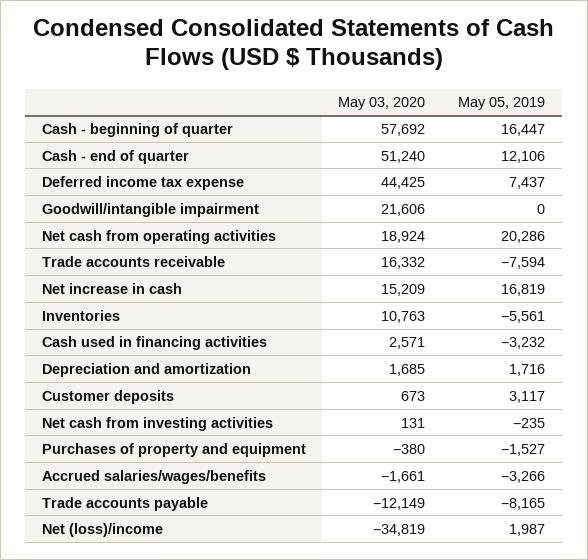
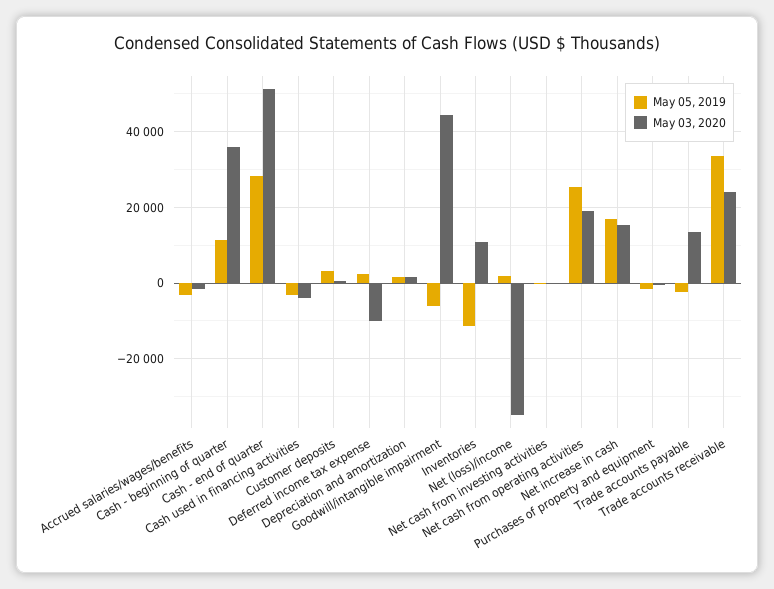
  {
    "May 03, 2020": {
-     "Cash - beginning of quarter": 57692,
+     "Cash - beginning of quarter": 36000,
      "Cash - end of quarter": 51240,
-     "Deferred income tax expense": 44425,
+     "Deferred income tax expense": -10000,
-     "Goodwill/intangible impairment": 21606,
+     "Goodwill/intangible impairment": 44000,
      "Net cash from operating activities": 18924,
-     "Trade accounts receivable": 16332,
+     "Trade accounts receivable": 24000,
      "Net increase in cash": 15209,
      "Inventories": 10763,
-     "Cash used in financing activities": 2571,
+     "Cash used in financing activities": -4000,
      "Depreciation and amortization": 1685,
      "Customer deposits": 673,
      "Net cash from investing activities": 131,
      "Purchases of property and equipment": -380,
      "Accrued salaries/wages/benefits": -1661,
-     "Trade accounts payable": -12149,
+     "Trade accounts payable": 14000,
      "Net (loss)/income": -34819
    },
    "May 05, 2019": {
-     "Cash - beginning of quarter": 16447,
+     "Cash - beginning of quarter": 12000,
-     "Cash - end of quarter": 12106,
+     "Cash - end of quarter": 28000,
-     "Deferred income tax expense": 7437,
+     "Deferred income tax expense": 2000,
-     "Goodwill/intangible impairment": 0,
+     "Goodwill/intangible impairment": -6000,
-     "Net cash from operating activities": 20286,
+     "Net cash from operating activities": 26000,
-     "Trade accounts receivable": -7594,
+     "Trade accounts receivable": 34000,
      "Net increase in cash": 16819,
-     "Inventories": -5561,
+     "Inventories": -12000,
      "Cash used in financing activities": -3232,
      "Depreciation and amortization": 1716,
      "Customer deposits": 3117,
      "Net cash from investing activities": -235,
      "Purchases of property and equipment": -1527,
      "Accrued salaries/wages/benefits": -3266,
-     "Trade accounts payable": -8165,
+     "Trade accounts payable": -2000,
      "Net (loss)/income": 1987
    }
  }

